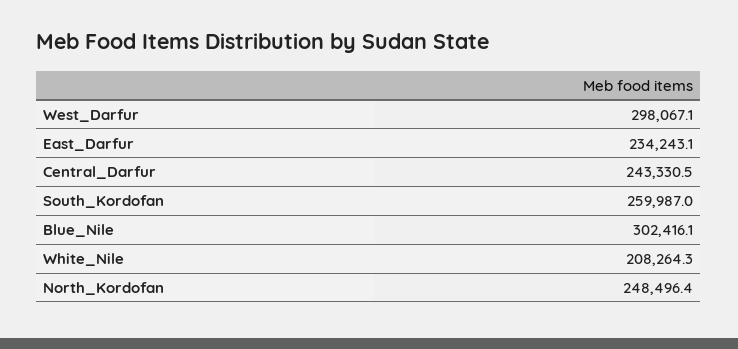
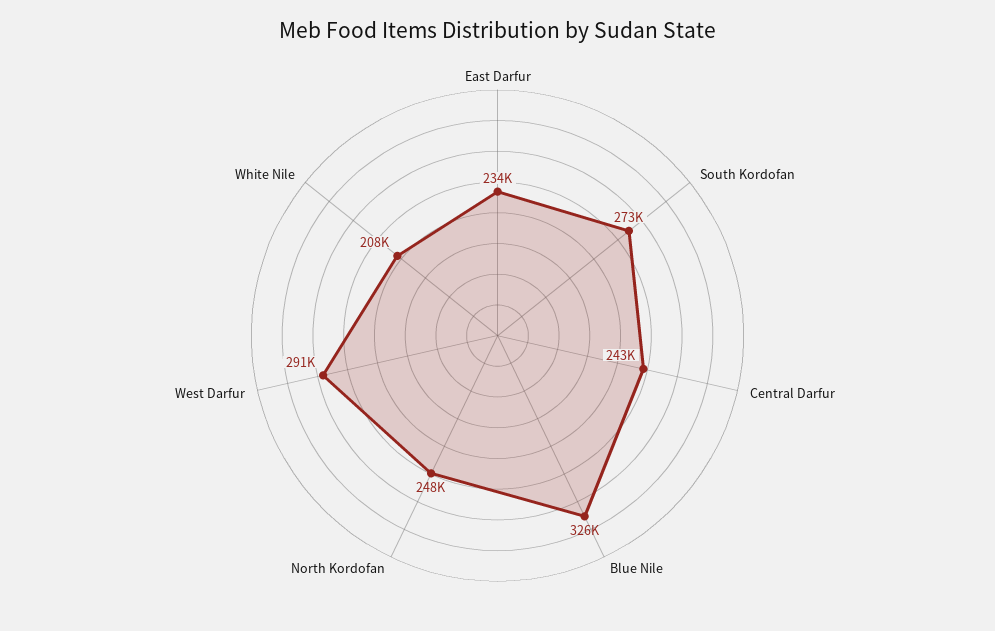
  {
-   "West_Darfur": 298067.1,
+   "West_Darfur": 291000,
    "East_Darfur": 234243.1,
    "Central_Darfur": 243330.5,
-   "South_Kordofan": 259987,
+   "South_Kordofan": 273000,
-   "Blue_Nile": 302416.1,
+   "Blue_Nile": 326000,
    "White_Nile": 208264.3,
    "North_Kordofan": 248496.4
  }

